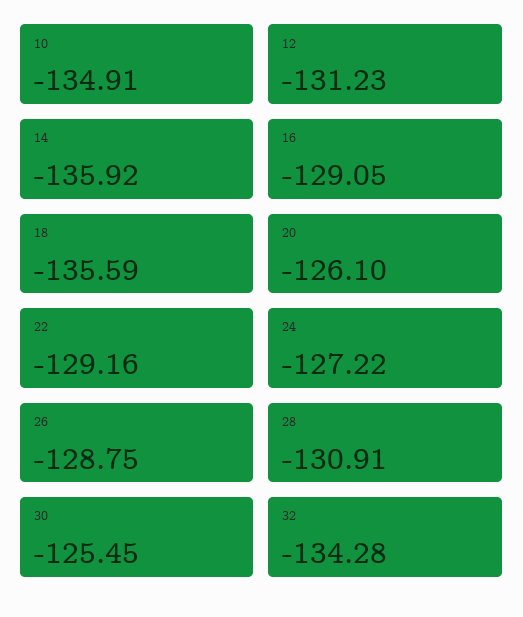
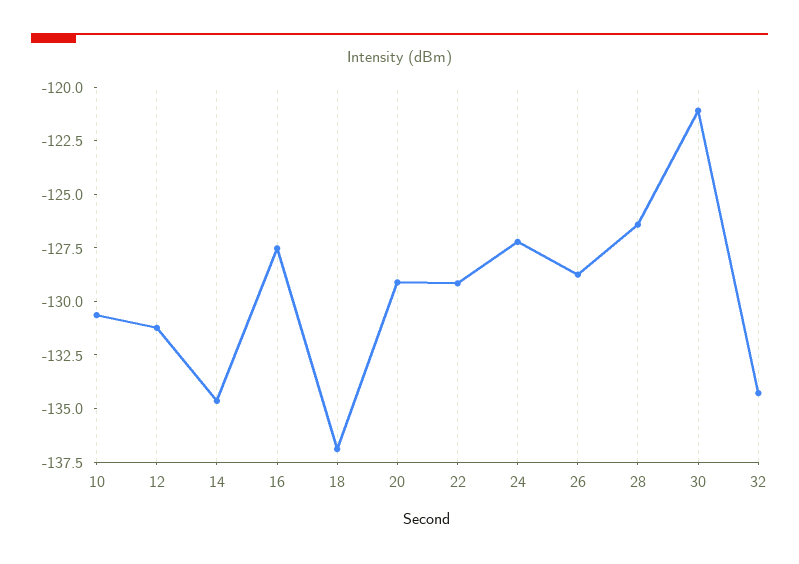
  {
-   "10": -134.91,
+   "10": -130.5,
    "12": -131.23,
-   "14": -135.92,
+   "14": -134.5,
-   "16": -129.05,
+   "16": -127.5,
-   "18": -135.59,
+   "18": -137,
-   "20": -126.1,
+   "20": -129,
    "22": -129.16,
    "24": -127.22,
    "26": -128.75,
-   "28": -130.91,
+   "28": -126.5,
-   "30": -125.45,
+   "30": -121,
    "32": -134.28
  }

